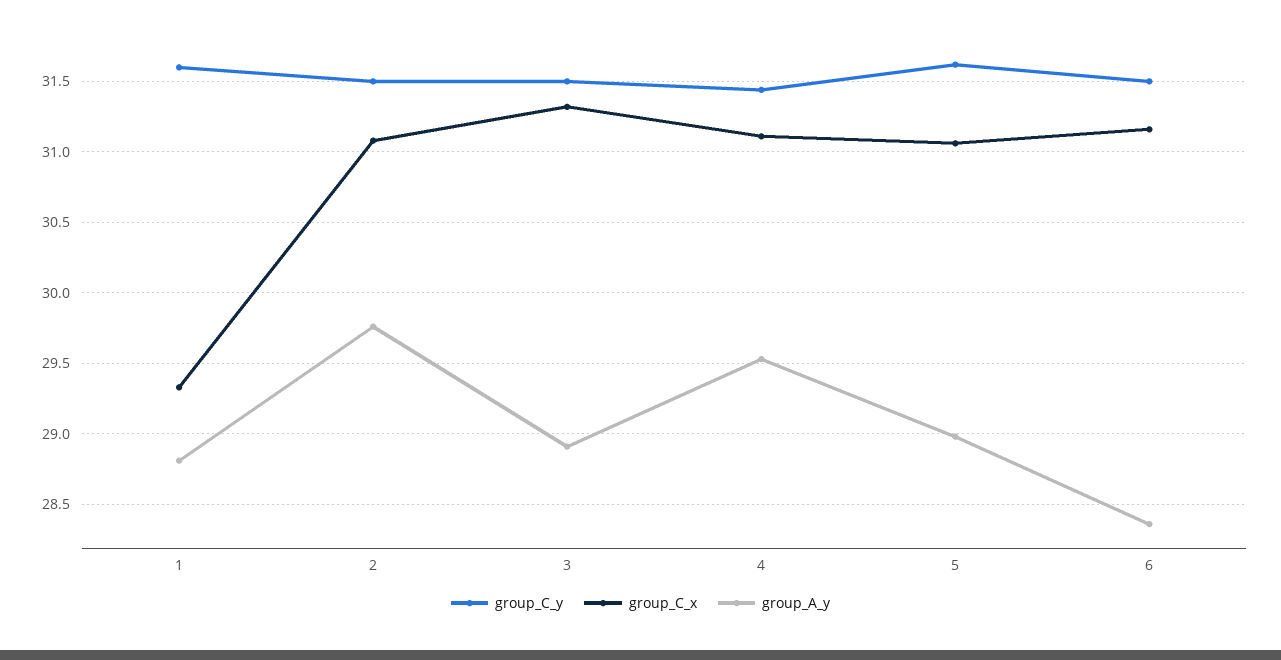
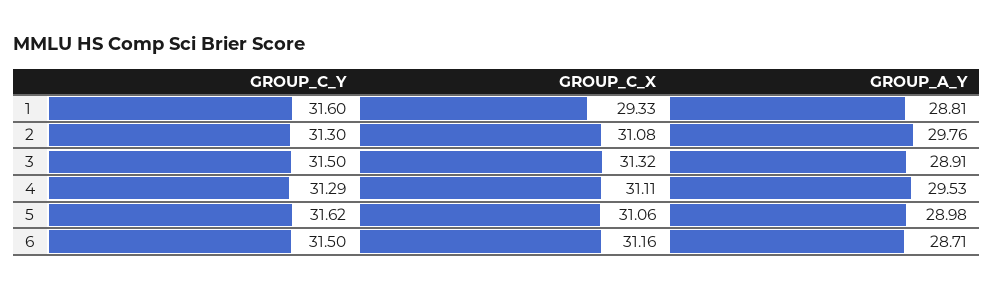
  {
    "group_C_y": {
      "1": 31.6,
-     "2": 31.5,
+     "2": 31.3,
      "3": 31.5,
-     "4": 31.45,
+     "4": 31.29,
      "5": 31.62,
      "6": 31.5
    },
    "group_C_x": {
      "1": 29.33,
      "2": 31.08,
      "3": 31.32,
      "4": 31.11,
      "5": 31.06,
      "6": 31.16
    },
    "group_A_y": {
      "1": 28.81,
      "2": 29.76,
      "3": 28.91,
      "4": 29.53,
      "5": 28.98,
-     "6": 28.35
+     "6": 28.71
    }
  }

